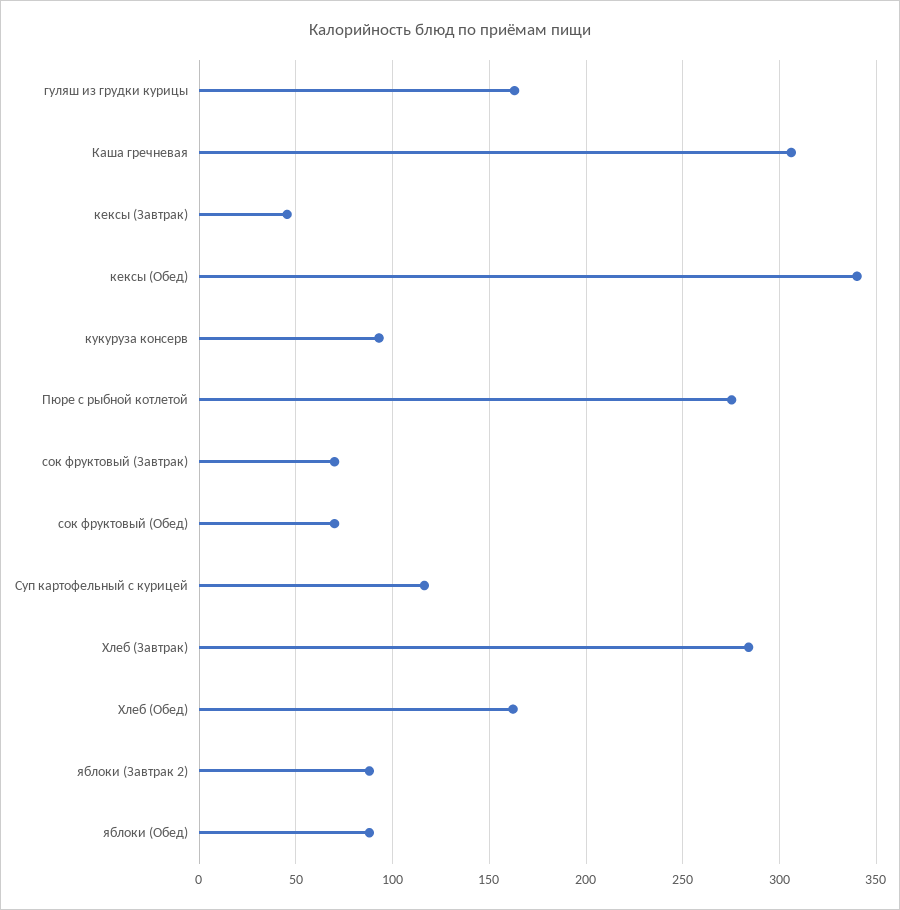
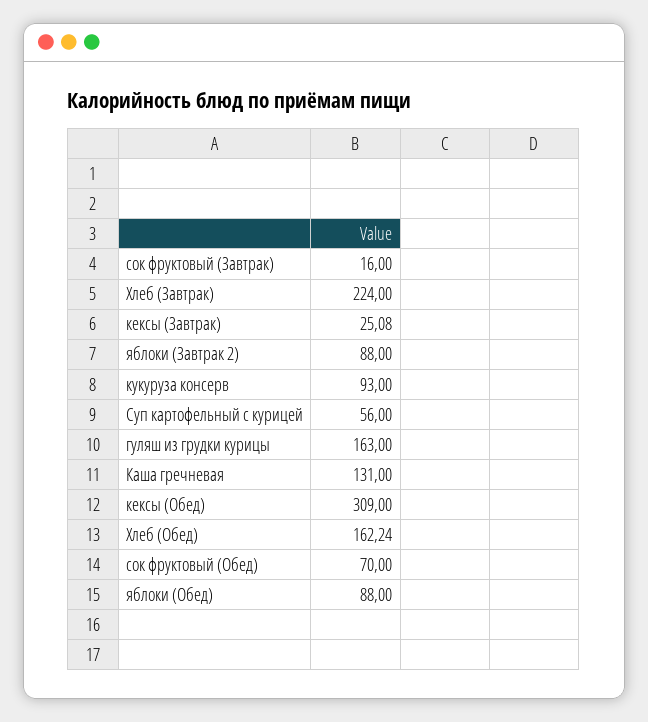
  {
    "гуляш из грудки курицы": 163,
-   "Каша гречневая": 305,
+   "Каша гречневая": 131,
-   "кексы (Завтрак)": 45,
+   "кексы (Завтрак)": 25.08,
-   "кексы (Обед)": 340,
+   "кексы (Обед)": 309,
    "кукуруза консерв": 93,
-   "Пюре с рыбной котлетой": 275,
-   "сок фруктовый (Завтрак)": 70,
+   "сок фруктовый (Завтрак)": 16,
    "сок фруктовый (Обед)": 70,
-   "Суп картофельный с курицей": 115,
+   "Суп картофельный с курицей": 56,
-   "Хлеб (Завтрак)": 285,
+   "Хлеб (Завтрак)": 224,
    "Хлеб (Обед)": 162.24,
    "яблоки (Завтрак 2)": 88,
    "яблоки (Обед)": 88
  }

